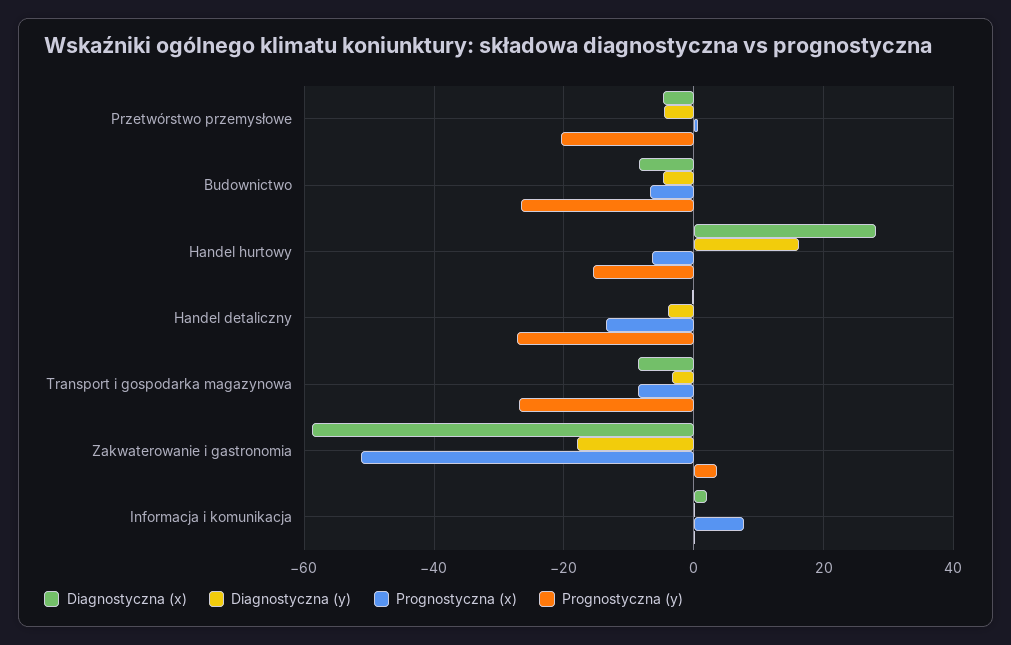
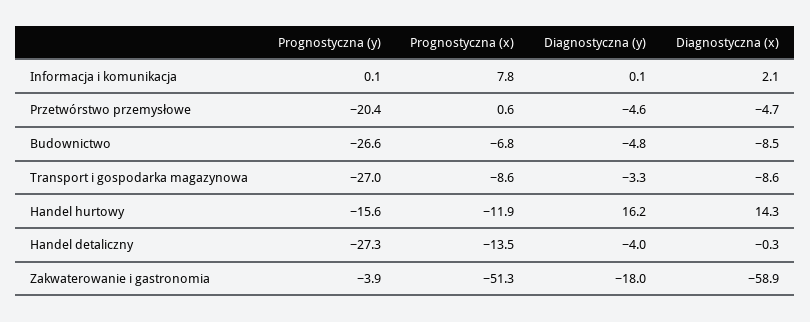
  {
    "Diagnostyczna (x)": {
      "Przetwórstwo przemysłowe": -4.7,
      "Budownictwo": -8.5,
-     "Handel hurtowy": 28,
+     "Handel hurtowy": 14.3,
      "Handel detaliczny": -0.3,
      "Transport i gospodarka magazynowa": -8.6,
      "Zakwaterowanie i gastronomia": -58.9,
      "Informacja i komunikacja": 2.1
    },
    "Diagnostyczna (y)": {
      "Przetwórstwo przemysłowe": -4.6,
      "Budownictwo": -4.8,
      "Handel hurtowy": 16.2,
      "Handel detaliczny": -4,
      "Transport i gospodarka magazynowa": -3.3,
      "Zakwaterowanie i gastronomia": -18,
      "Informacja i komunikacja": 0.1
    },
    "Prognostyczna (x)": {
      "Przetwórstwo przemysłowe": 0.6,
      "Budownictwo": -6.8,
-     "Handel hurtowy": -6,
+     "Handel hurtowy": -11.9,
      "Handel detaliczny": -13.5,
      "Transport i gospodarka magazynowa": -8.6,
      "Zakwaterowanie i gastronomia": -51.3,
      "Informacja i komunikacja": 7.8
    },
    "Prognostyczna (y)": {
      "Przetwórstwo przemysłowe": -20.4,
      "Budownictwo": -26.6,
      "Handel hurtowy": -15.6,
      "Handel detaliczny": -27.3,
      "Transport i gospodarka magazynowa": -27,
-     "Zakwaterowanie i gastronomia": 4,
+     "Zakwaterowanie i gastronomia": -3.9,
      "Informacja i komunikacja": 0.1
    }
  }

